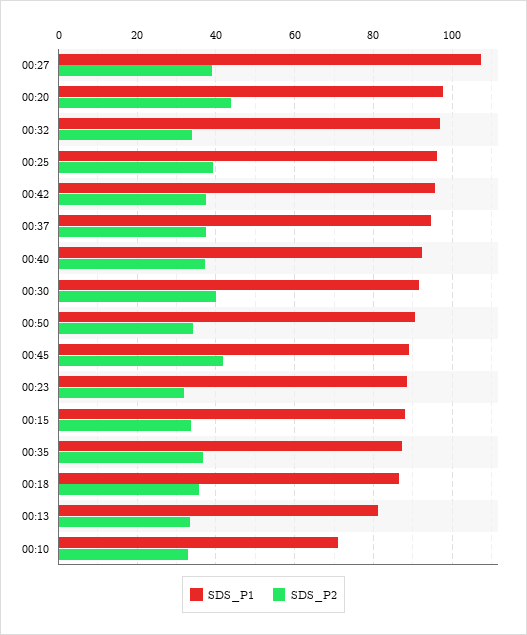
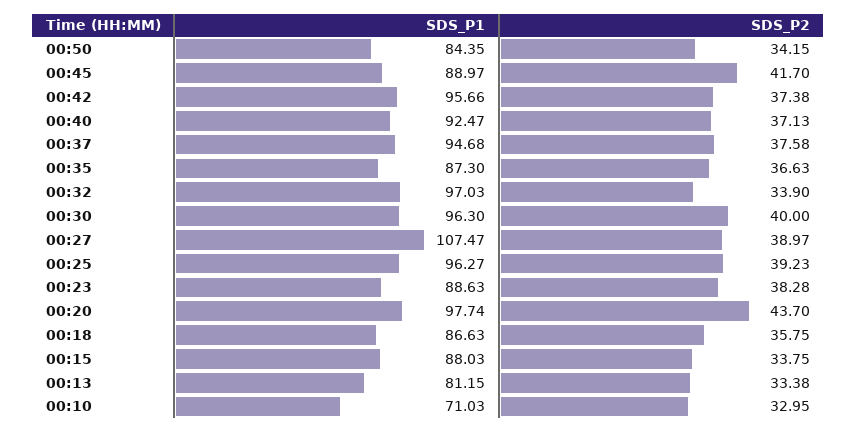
  {
    "SDS_P1": {
      "00:27": 107.47,
      "00:20": 97.74,
      "00:32": 97.03,
      "00:25": 96.27,
      "00:42": 95.66,
      "00:37": 94.68,
      "00:40": 92.47,
-     "00:30": 92,
+     "00:30": 96.3,
-     "00:50": 90,
+     "00:50": 84.35,
      "00:45": 88.97,
      "00:23": 88.63,
      "00:15": 88.03,
      "00:35": 87.3,
      "00:18": 86.63,
      "00:13": 81.15,
      "00:10": 71.03
    },
    "SDS_P2": {
      "00:27": 38.97,
      "00:20": 43.7,
      "00:32": 33.9,
      "00:25": 39.23,
      "00:42": 37.38,
      "00:37": 37.58,
      "00:40": 37.13,
      "00:30": 40,
      "00:50": 34.15,
      "00:45": 41.7,
-     "00:23": 32,
+     "00:23": 38.28,
      "00:15": 33.75,
      "00:35": 36.63,
      "00:18": 35.75,
      "00:13": 33.38,
      "00:10": 32.95
    }
  }

